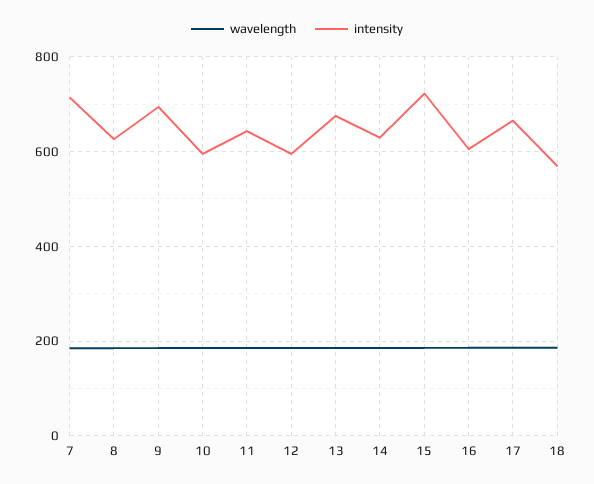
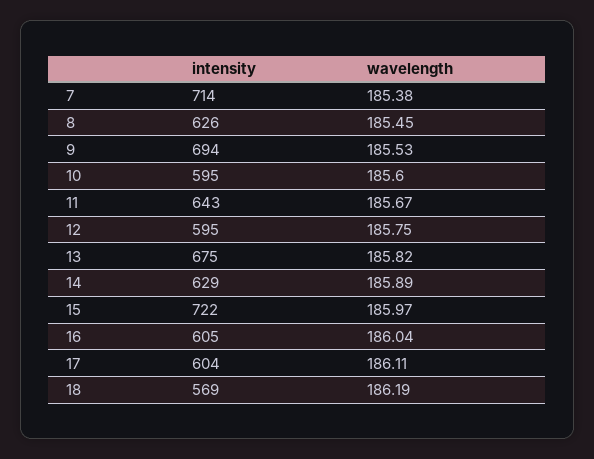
  {
    "wavelength": {
      "7": 185.38,
      "8": 185.45,
      "9": 185.53,
      "10": 185.6,
      "11": 185.67,
      "12": 185.75,
      "13": 185.82,
      "14": 185.89,
      "15": 185.97,
      "16": 186.04,
      "17": 186.11,
      "18": 186.19
    },
    "intensity": {
      "7": 714,
      "8": 626,
      "9": 694,
      "10": 595,
      "11": 643,
      "12": 595,
      "13": 675,
      "14": 629,
      "15": 722,
      "16": 605,
-     "17": 660,
+     "17": 604,
      "18": 569
    }
  }

